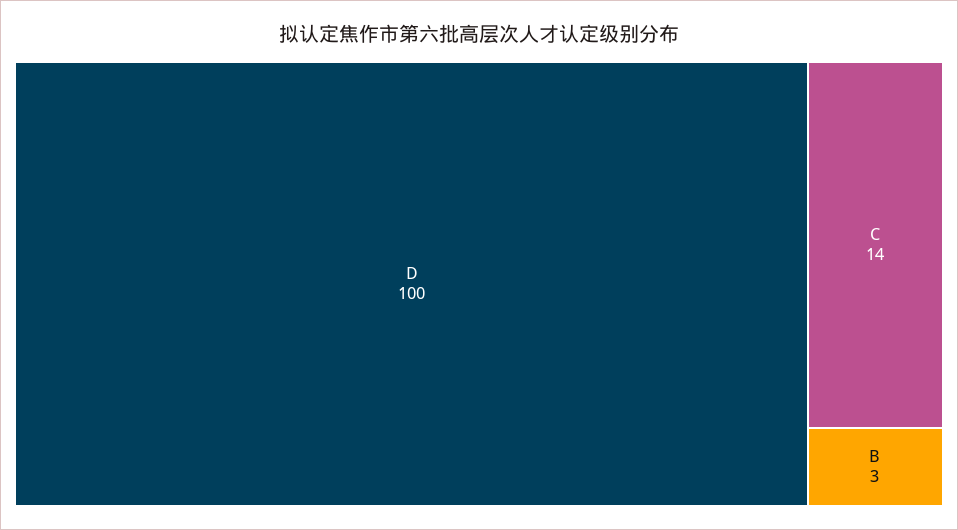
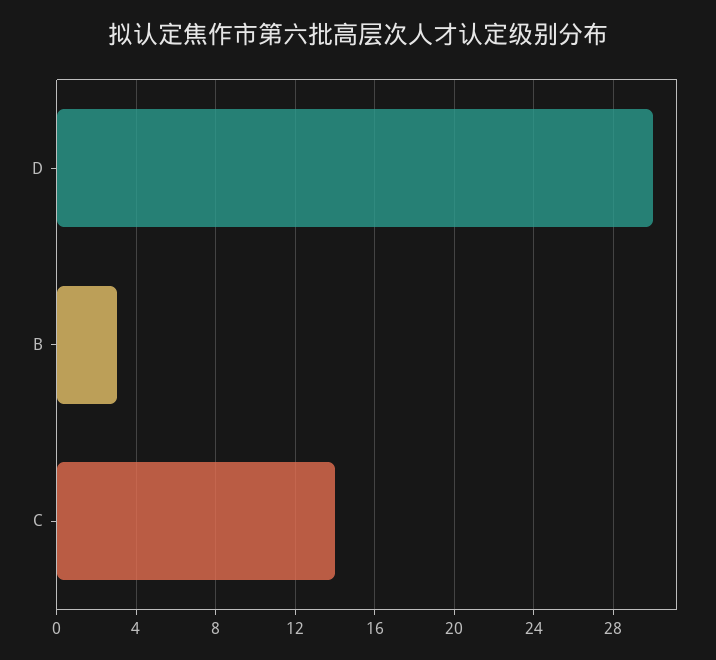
  {
-   "D": 100,
+   "D": 30,
    "C": 14,
    "B": 3
  }

